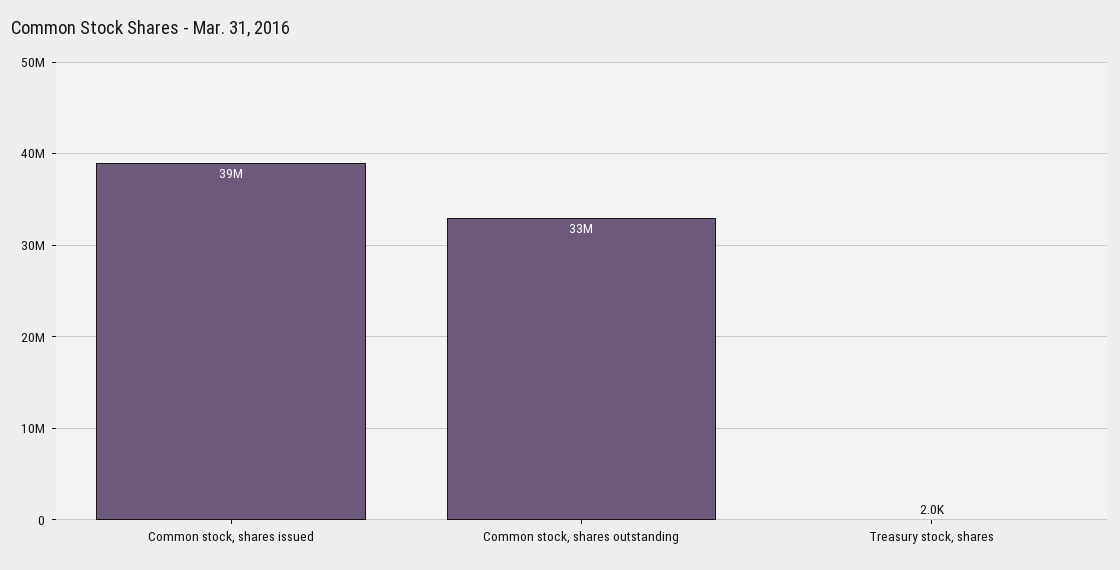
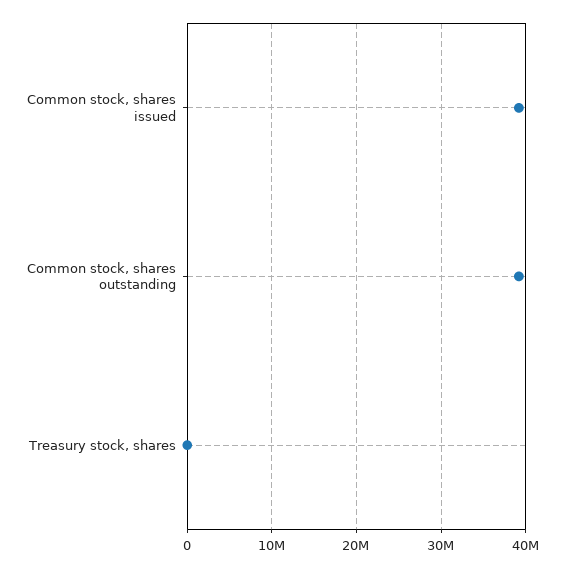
  {
    "Common stock, shares issued": 39000000,
-   "Common stock, shares outstanding": 33000000,
+   "Common stock, shares outstanding": 39000000,
    "Treasury stock, shares": 2000
  }

